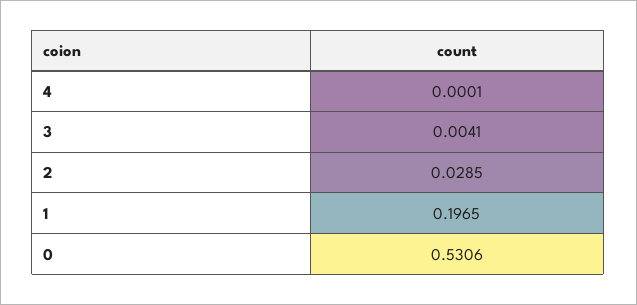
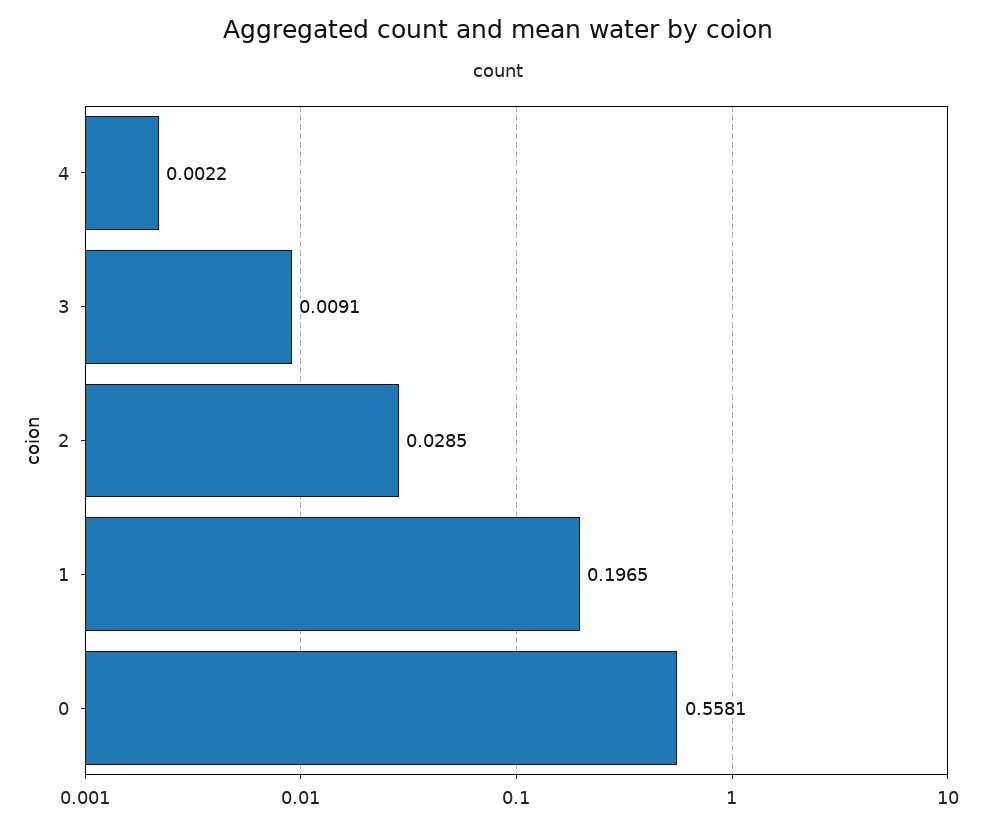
  {
-   "4": 0.0001,
+   "4": 0.0022,
-   "3": 0.0041,
+   "3": 0.0091,
    "2": 0.0285,
    "1": 0.1965,
-   "0": 0.5306
+   "0": 0.5581
  }

